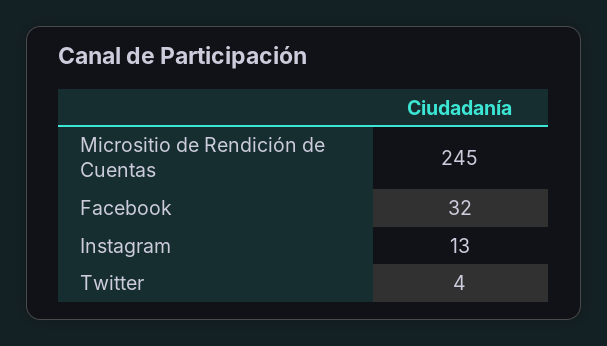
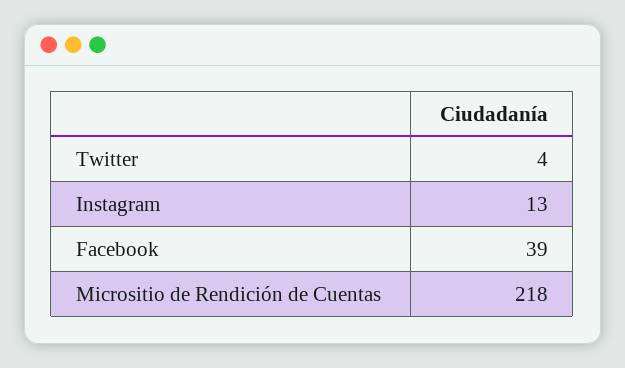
  {
-   "Micrositio de Rendición de Cuentas": 245,
+   "Micrositio de Rendición de Cuentas": 218,
-   "Facebook": 32,
+   "Facebook": 39,
    "Instagram": 13,
    "Twitter": 4
  }

